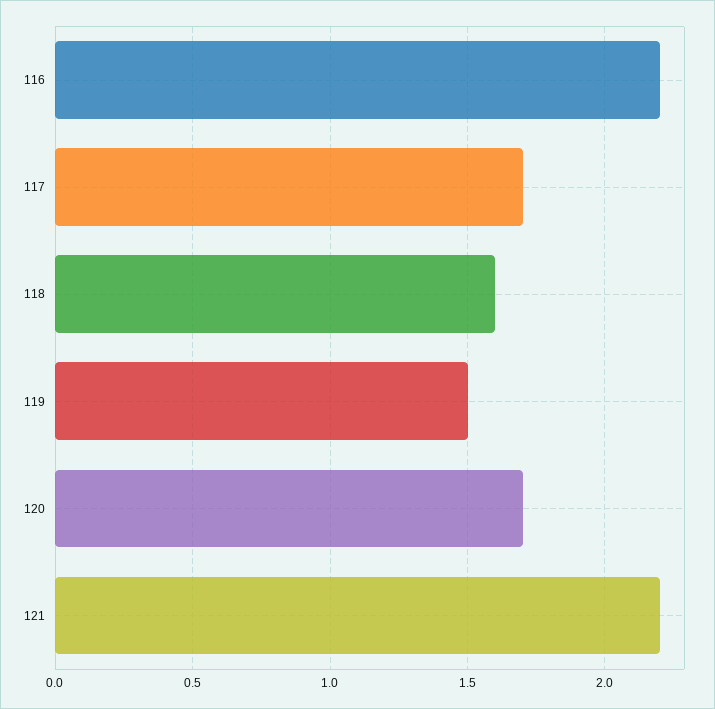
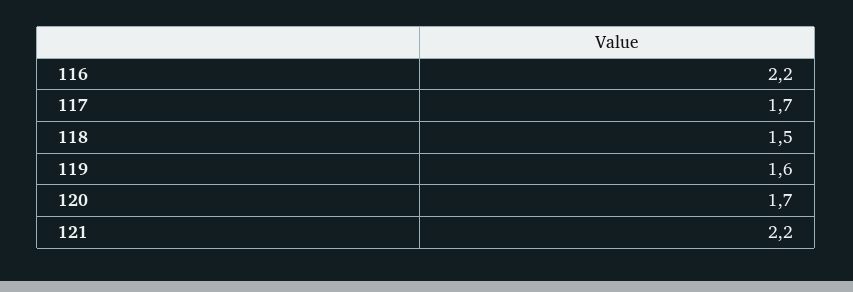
  {
    "116": 2.2,
    "117": 1.7,
-   "118": 1.6,
+   "118": 1.5,
-   "119": 1.5,
+   "119": 1.6,
    "120": 1.7,
    "121": 2.2
  }

